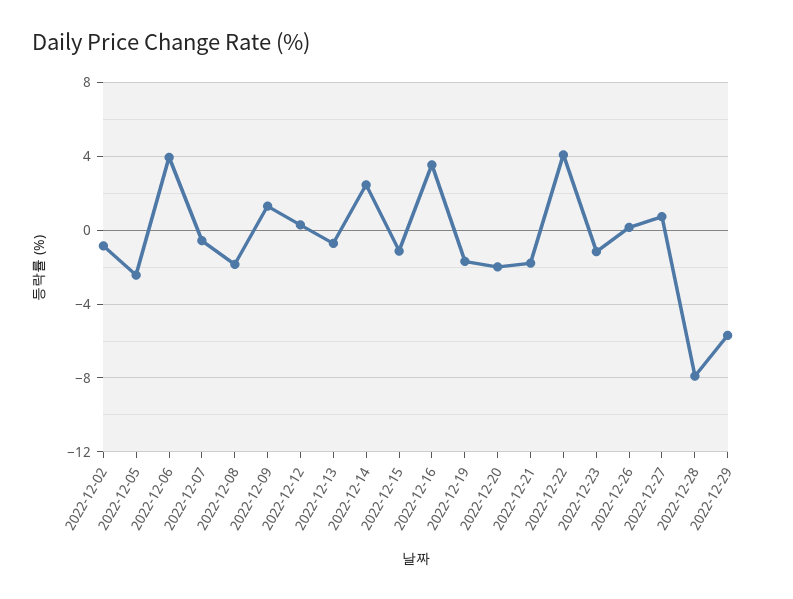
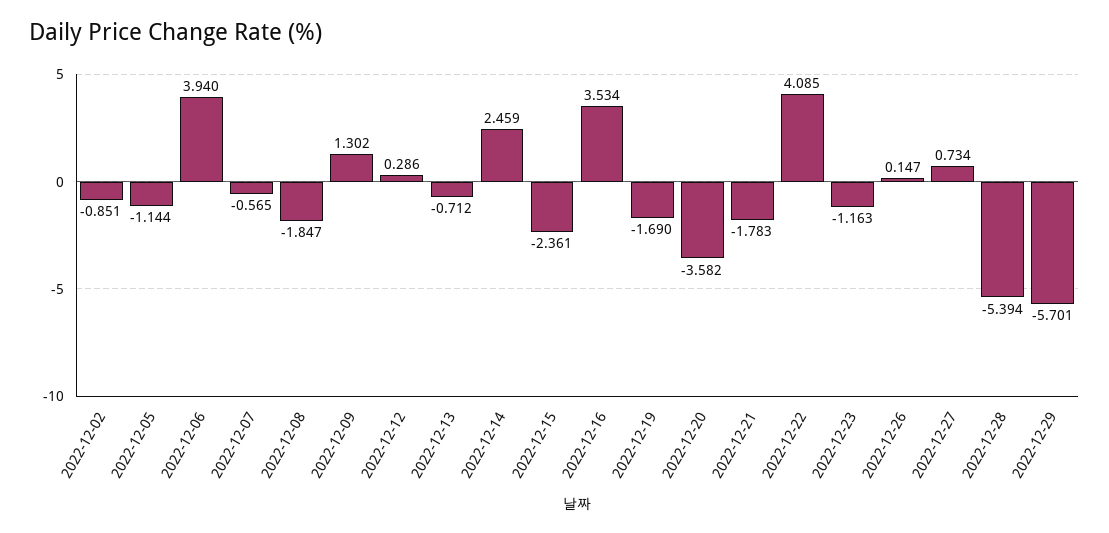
  {
    "2022-12-02": -0.851,
-   "2022-12-05": -2.5,
+   "2022-12-05": -1.144,
    "2022-12-06": 3.94,
    "2022-12-07": -0.565,
    "2022-12-08": -1.847,
    "2022-12-09": 1.302,
    "2022-12-12": 0.286,
    "2022-12-13": -0.712,
    "2022-12-14": 2.459,
-   "2022-12-15": -1,
+   "2022-12-15": -2.361,
    "2022-12-16": 3.534,
    "2022-12-19": -1.69,
-   "2022-12-20": -2,
+   "2022-12-20": -3.582,
    "2022-12-21": -1.783,
    "2022-12-22": 4.085,
    "2022-12-23": -1.163,
    "2022-12-26": 0.147,
    "2022-12-27": 0.734,
-   "2022-12-28": -8,
+   "2022-12-28": -5.394,
    "2022-12-29": -5.701
  }

